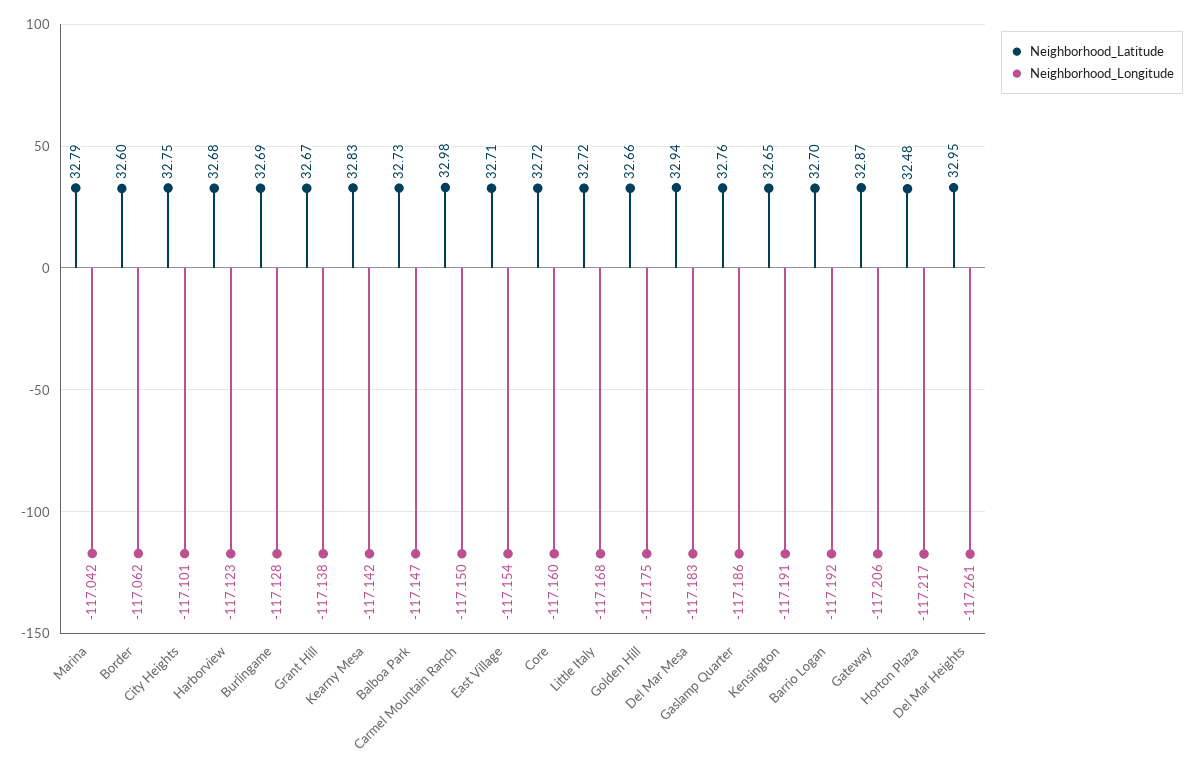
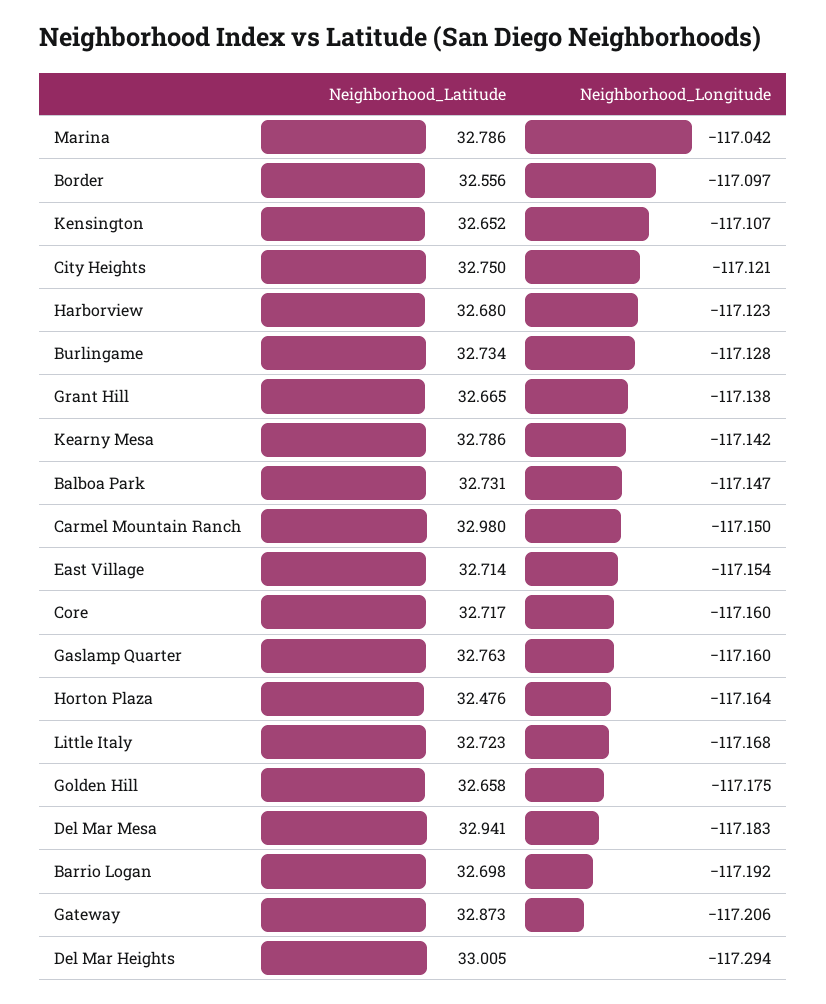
  {
    "Neighborhood_Latitude": {
      "Marina": 32.786,
-     "Border": 32.6,
+     "Border": 32.556,
      "City Heights": 32.75,
      "Harborview": 32.68,
-     "Burlingame": 32.69,
+     "Burlingame": 32.734,
      "Grant Hill": 32.665,
-     "Kearny Mesa": 32.83,
+     "Kearny Mesa": 32.786,
      "Balboa Park": 32.731,
      "Carmel Mountain Ranch": 32.98,
      "East Village": 32.714,
      "Core": 32.717,
      "Little Italy": 32.723,
      "Golden Hill": 32.658,
      "Del Mar Mesa": 32.941,
      "Gaslamp Quarter": 32.763,
      "Kensington": 32.652,
      "Barrio Logan": 32.698,
      "Gateway": 32.873,
      "Horton Plaza": 32.476,
-     "Del Mar Heights": 32.95
+     "Del Mar Heights": 33.005
    },
    "Neighborhood_Longitude": {
      "Marina": -117.042,
-     "Border": -117.062,
+     "Border": -117.097,
-     "City Heights": -117.101,
+     "City Heights": -117.121,
      "Harborview": -117.123,
      "Burlingame": -117.128,
      "Grant Hill": -117.138,
      "Kearny Mesa": -117.142,
      "Balboa Park": -117.147,
      "Carmel Mountain Ranch": -117.15,
      "East Village": -117.154,
      "Core": -117.16,
      "Little Italy": -117.168,
      "Golden Hill": -117.175,
      "Del Mar Mesa": -117.183,
-     "Gaslamp Quarter": -117.186,
+     "Gaslamp Quarter": -117.16,
-     "Kensington": -117.191,
+     "Kensington": -117.107,
      "Barrio Logan": -117.192,
      "Gateway": -117.206,
-     "Horton Plaza": -117.217,
+     "Horton Plaza": -117.164,
-     "Del Mar Heights": -117.261
+     "Del Mar Heights": -117.294
    }
  }

